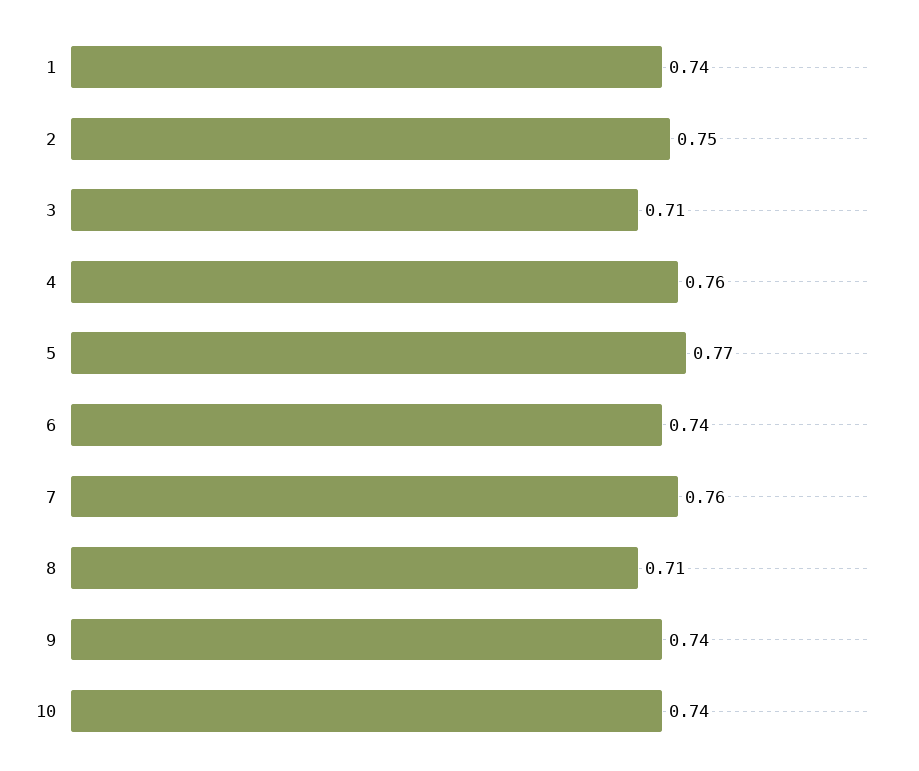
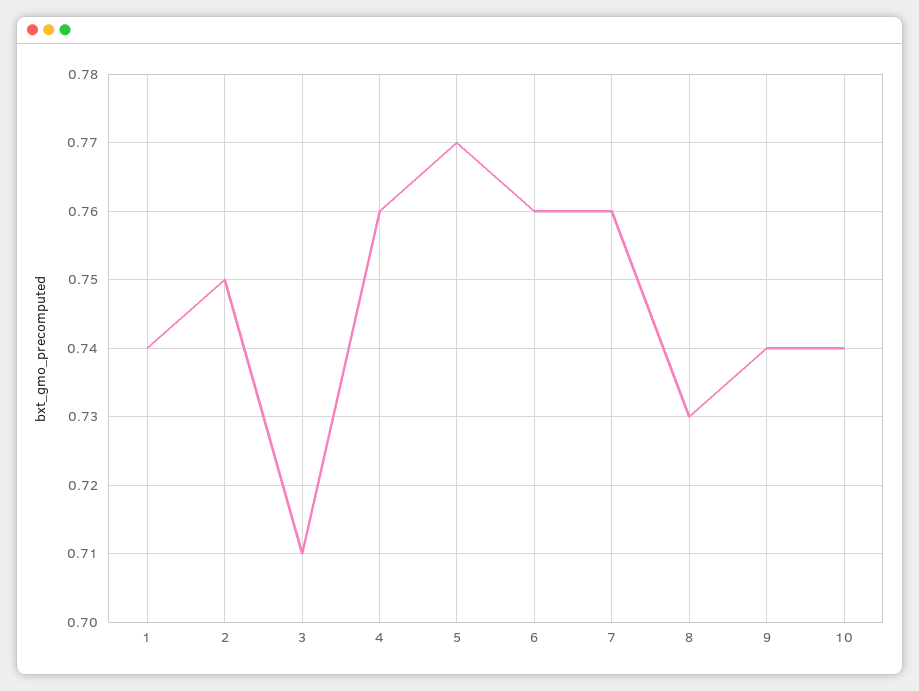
  {
    "1": 0.74,
    "2": 0.75,
    "3": 0.71,
    "4": 0.76,
    "5": 0.77,
-   "6": 0.74,
+   "6": 0.76,
    "7": 0.76,
-   "8": 0.71,
+   "8": 0.73,
    "9": 0.74,
    "10": 0.74
  }

